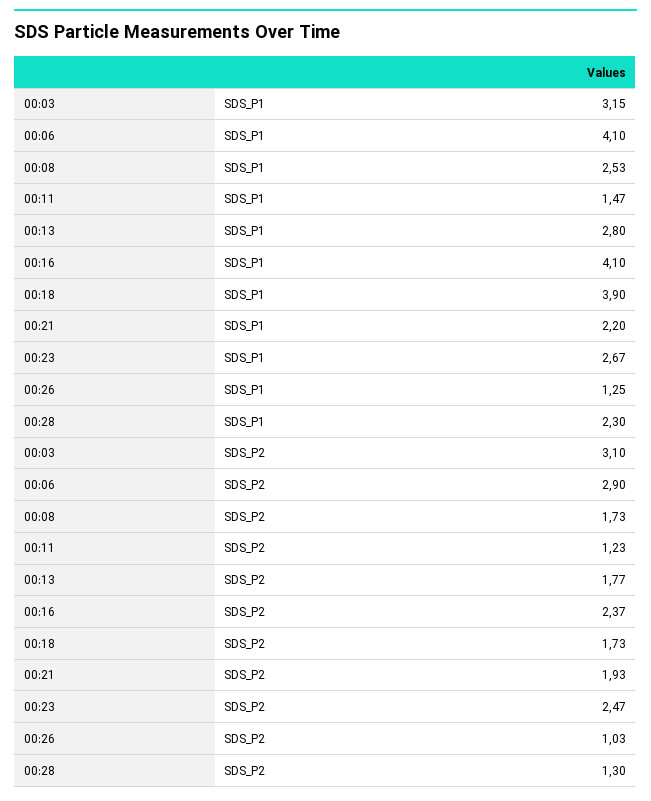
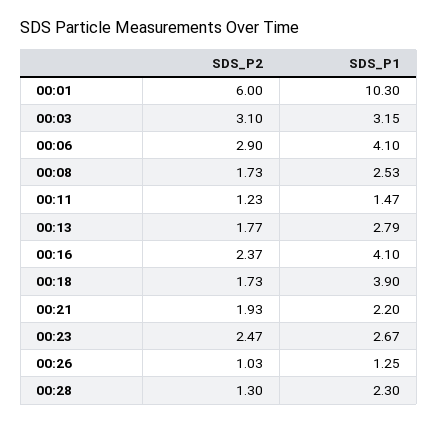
  {
    "00:03": {
      "SDS_P1": 3.15,
      "SDS_P2": 3.1
    },
    "00:06": {
      "SDS_P1": 4.1,
      "SDS_P2": 2.9
    },
    "00:08": {
      "SDS_P1": 2.53,
      "SDS_P2": 1.73
    },
    "00:11": {
      "SDS_P1": 1.47,
      "SDS_P2": 1.23
    },
    "00:13": {
-     "SDS_P1": 2.8,
+     "SDS_P1": 2.79,
      "SDS_P2": 1.77
    },
    "00:16": {
      "SDS_P1": 4.1,
      "SDS_P2": 2.37
    },
    "00:18": {
      "SDS_P1": 3.9,
      "SDS_P2": 1.73
    },
    "00:21": {
      "SDS_P1": 2.2,
      "SDS_P2": 1.93
    },
    "00:23": {
      "SDS_P1": 2.67,
      "SDS_P2": 2.47
    },
    "00:26": {
      "SDS_P1": 1.25,
      "SDS_P2": 1.03
    },
    "00:28": {
      "SDS_P1": 2.3,
      "SDS_P2": 1.3
-   }
+   },
+   "00:01": {
+     "SDS_P2": 6,
+     "SDS_P1": 10.3
+   }
  }

